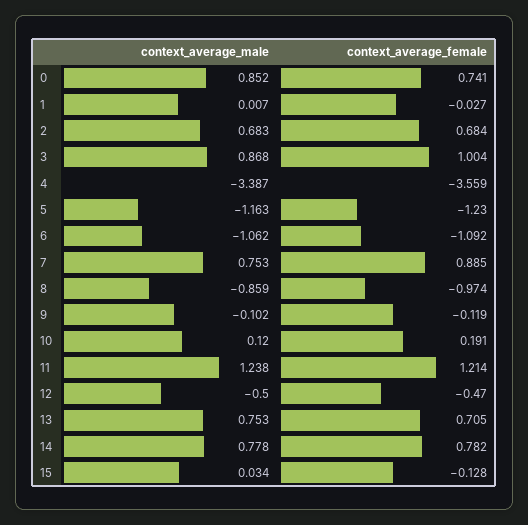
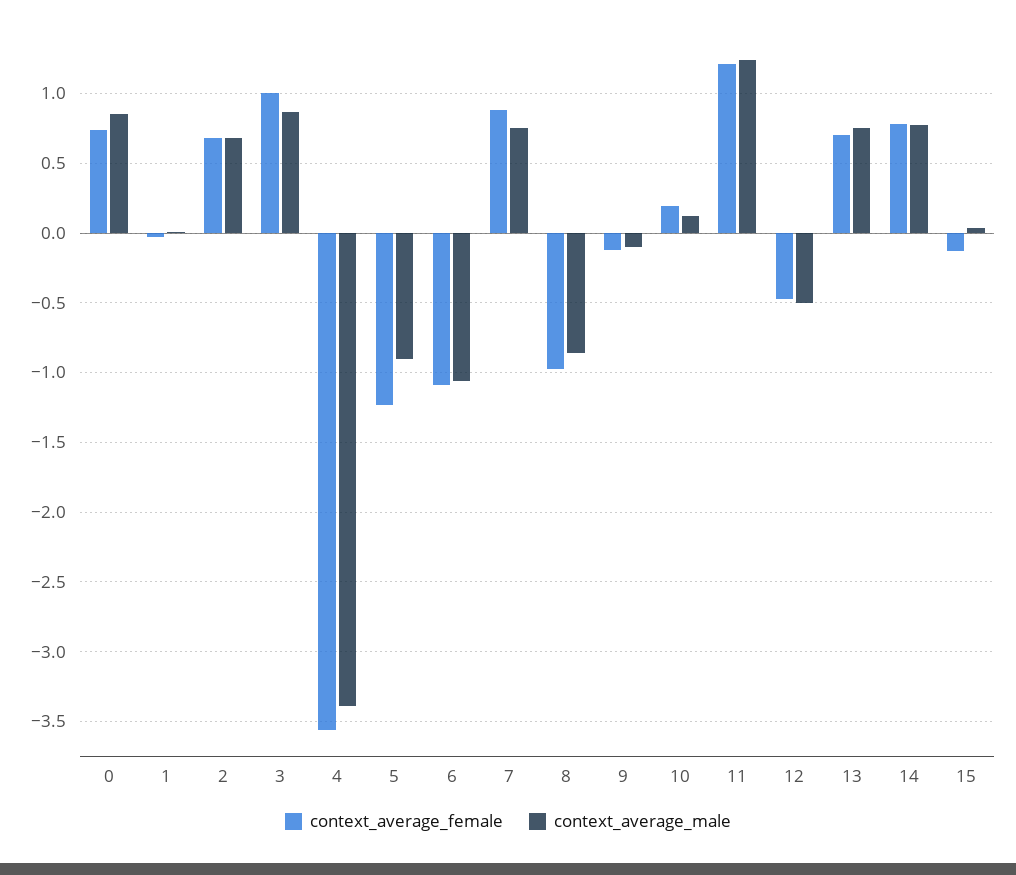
  {
    "context_average_male": {
      "0": 0.852,
      "1": 0.007,
      "2": 0.683,
      "3": 0.868,
      "4": -3.387,
-     "5": -1.163,
+     "5": -0.9,
      "6": -1.062,
      "7": 0.753,
      "8": -0.859,
      "9": -0.102,
      "10": 0.12,
      "11": 1.238,
      "12": -0.5,
      "13": 0.753,
      "14": 0.778,
      "15": 0.034
    },
    "context_average_female": {
      "0": 0.741,
      "1": -0.027,
      "2": 0.684,
      "3": 1.004,
      "4": -3.559,
      "5": -1.23,
      "6": -1.092,
      "7": 0.885,
      "8": -0.974,
      "9": -0.119,
      "10": 0.191,
      "11": 1.214,
      "12": -0.47,
      "13": 0.705,
      "14": 0.782,
      "15": -0.128
    }
  }

